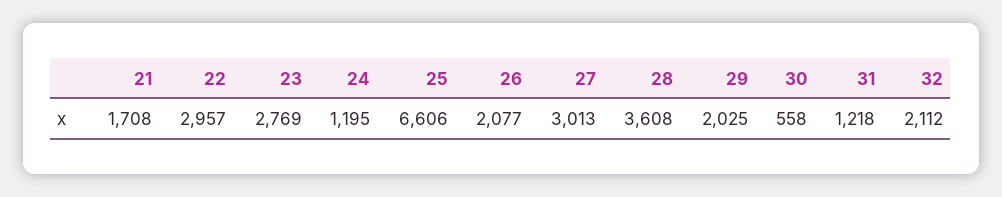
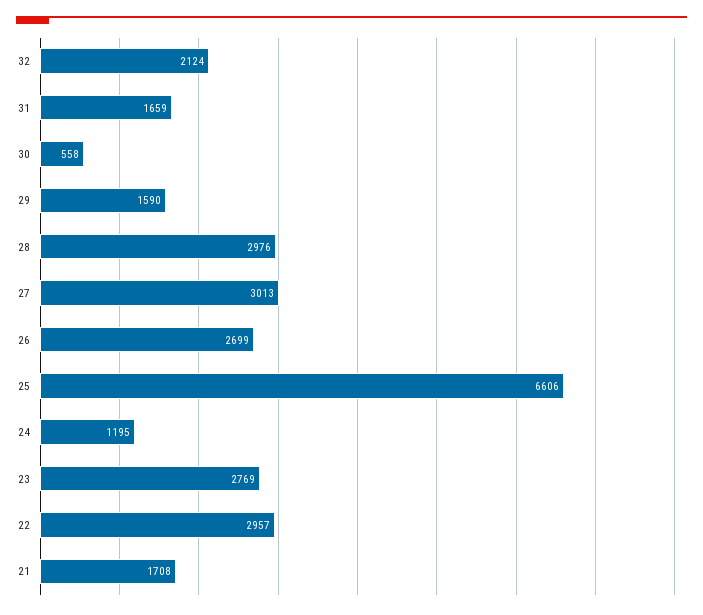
  {
    "21": 1708,
    "22": 2957,
    "23": 2769,
    "24": 1195,
    "25": 6606,
-   "26": 2077,
+   "26": 2699,
    "27": 3013,
-   "28": 3608,
+   "28": 2976,
-   "29": 2025,
+   "29": 1590,
    "30": 558,
-   "31": 1218,
+   "31": 1659,
-   "32": 2112
+   "32": 2124
  }

